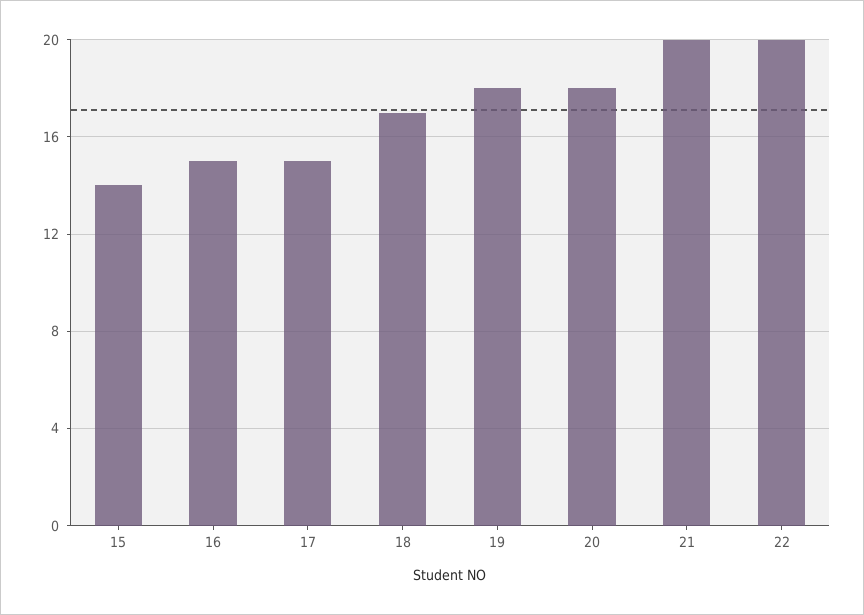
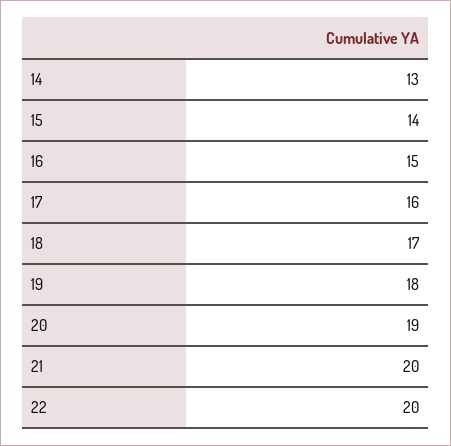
  {
    "15": 14,
    "16": 15,
-   "17": 15,
+   "17": 16,
    "18": 17,
    "19": 18,
-   "20": 18,
+   "20": 19,
    "21": 20,
-   "22": 20
+   "22": 20,
+   "14": 13
  }

